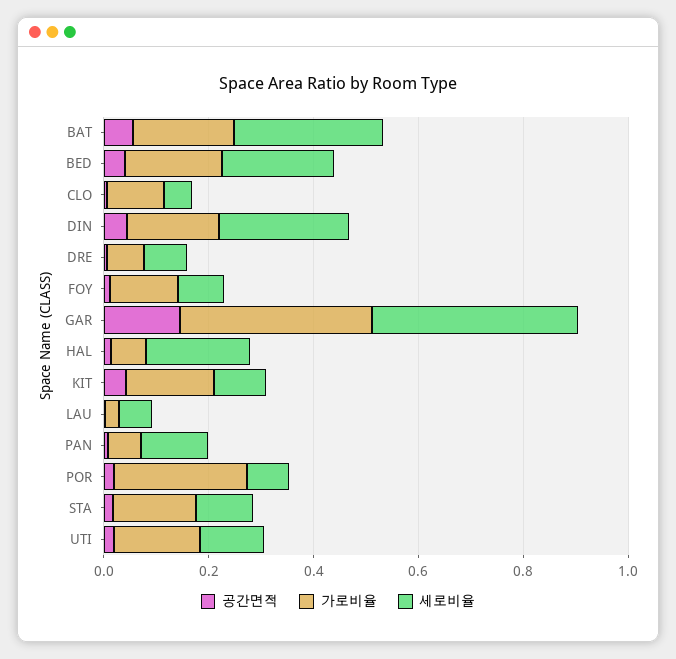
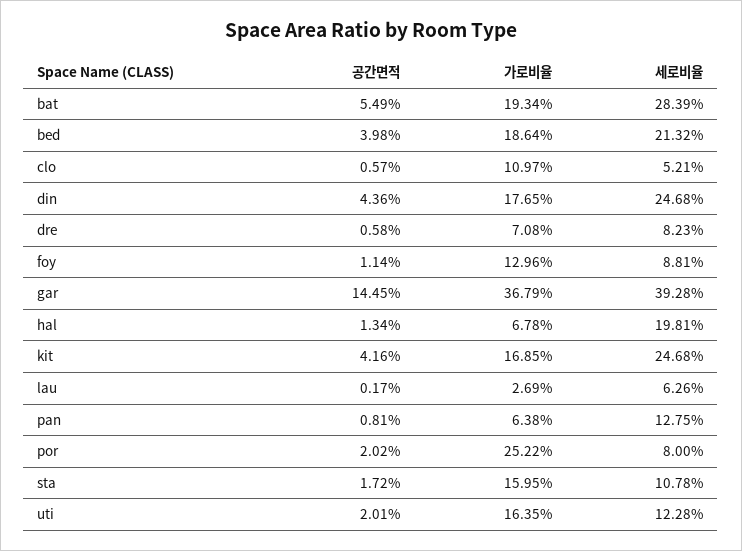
  {
    "공간면적": {
      "BAT": 0.0549,
      "BED": 0.0398,
      "CLO": 0.0057,
      "DIN": 0.0436,
      "DRE": 0.0058,
      "FOY": 0.0114,
      "GAR": 0.1445,
      "HAL": 0.0134,
      "KIT": 0.0416,
      "LAU": 0.0017,
      "PAN": 0.0081,
      "POR": 0.0202,
      "STA": 0.0172,
      "UTI": 0.0201
    },
    "가로비율": {
      "BAT": 0.1934,
      "BED": 0.1864,
      "CLO": 0.1097,
      "DIN": 0.1765,
      "DRE": 0.0708,
      "FOY": 0.1296,
      "GAR": 0.3679,
      "HAL": 0.0678,
      "KIT": 0.1685,
      "LAU": 0.0269,
      "PAN": 0.0638,
      "POR": 0.2522,
      "STA": 0.1595,
      "UTI": 0.1635
    },
    "세로비율": {
      "BAT": 0.2839,
      "BED": 0.2132,
      "CLO": 0.0521,
      "DIN": 0.2468,
      "DRE": 0.0823,
      "FOY": 0.0881,
      "GAR": 0.3928,
      "HAL": 0.1981,
-     "KIT": 0.1,
+     "KIT": 0.2468,
      "LAU": 0.0626,
      "PAN": 0.1275,
      "POR": 0.08,
      "STA": 0.1078,
      "UTI": 0.1228
    }
  }

